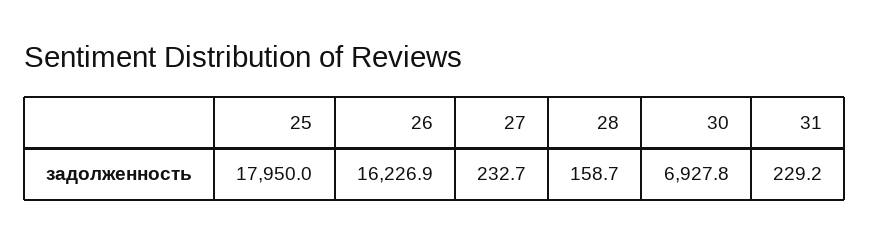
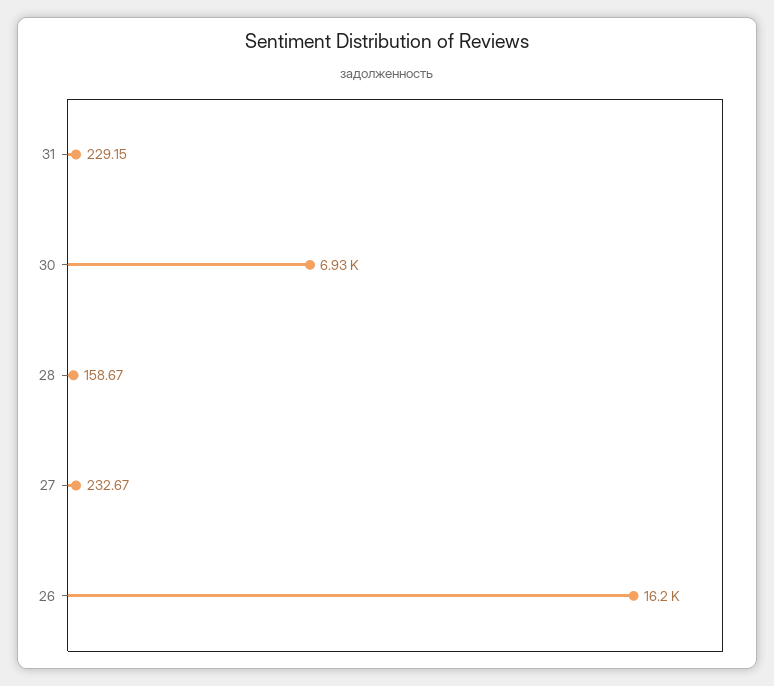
  {
-   "25": 17950,
    "26": 16226.9,
    "27": 232.67,
    "28": 158.67,
    "30": 6927.8,
    "31": 229.15
  }

